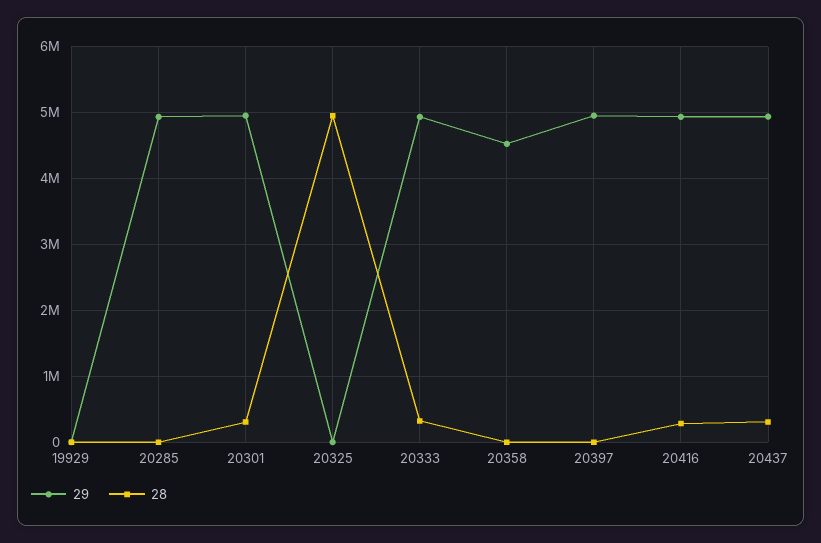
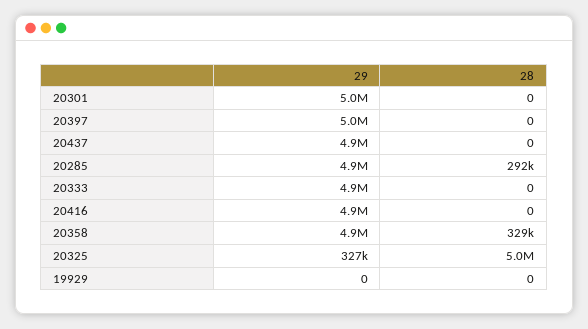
  {
    "29": {
      "19929": 0,
      "20285": 4900000,
      "20301": 5000000,
-     "20325": 0,
+     "20325": 327000,
      "20333": 4900000,
-     "20358": 4500000,
+     "20358": 4900000,
      "20397": 5000000,
      "20416": 4900000,
      "20437": 4900000
    },
    "28": {
      "19929": 0,
-     "20285": 0,
+     "20285": 292000,
-     "20301": 300000,
+     "20301": 0,
      "20325": 5000000,
-     "20333": 300000,
+     "20333": 0,
-     "20358": 0,
+     "20358": 329000,
      "20397": 0,
-     "20416": 300000,
+     "20416": 0,
-     "20437": 300000
+     "20437": 0
    }
  }

